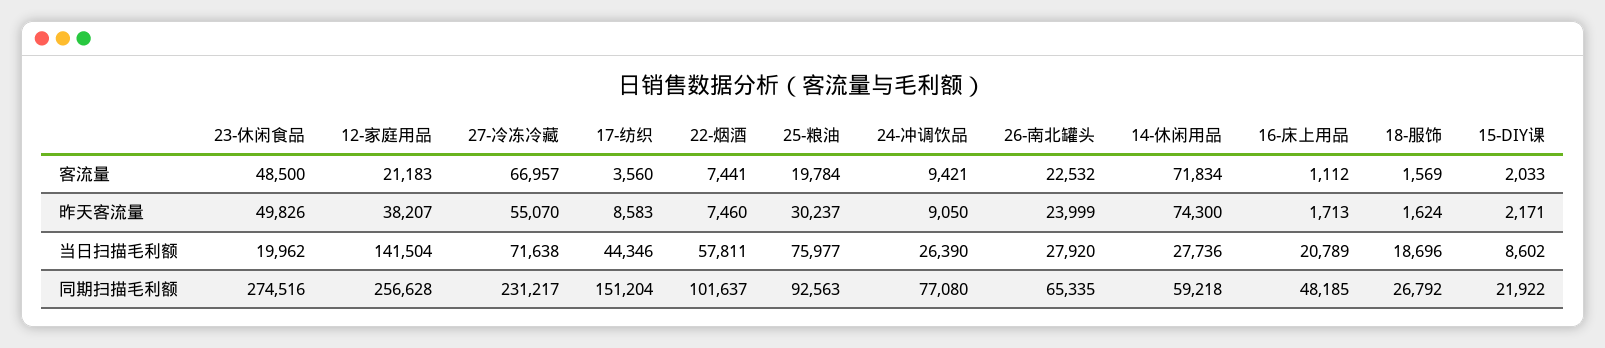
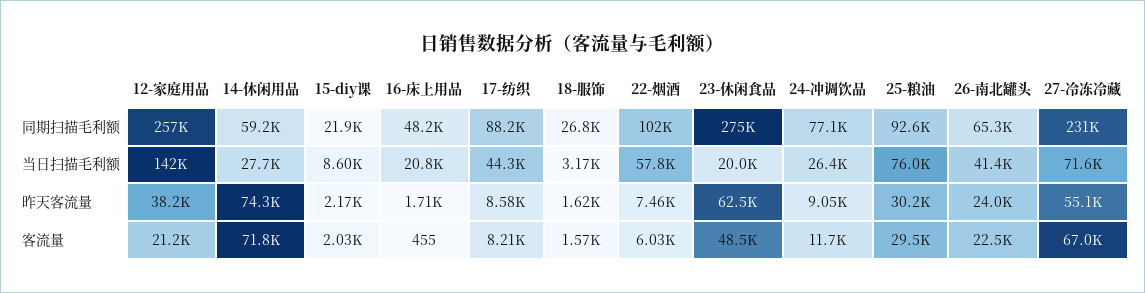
  {
    "23-休闲食品": {
      "客流量": 48500,
-     "昨天客流量": 49826,
+     "昨天客流量": 62500,
      "当日扫描毛利额": 19962,
      "同期扫描毛利额": 274516
    },
    "12-家庭用品": {
      "客流量": 21183,
      "昨天客流量": 38207,
      "当日扫描毛利额": 141504,
      "同期扫描毛利额": 256628
    },
    "27-冷冻冷藏": {
      "客流量": 66957,
      "昨天客流量": 55070,
      "当日扫描毛利额": 71638,
      "同期扫描毛利额": 231217
    },
    "17-纺织": {
-     "客流量": 3560,
+     "客流量": 8210,
      "昨天客流量": 8583,
      "当日扫描毛利额": 44346,
-     "同期扫描毛利额": 151204
+     "同期扫描毛利额": 88200
    },
    "22-烟酒": {
-     "客流量": 7441,
+     "客流量": 6030,
      "昨天客流量": 7460,
      "当日扫描毛利额": 57811,
      "同期扫描毛利额": 101637
    },
    "25-粮油": {
-     "客流量": 19784,
+     "客流量": 29500,
      "昨天客流量": 30237,
      "当日扫描毛利额": 75977,
      "同期扫描毛利额": 92563
    },
    "24-冲调饮品": {
-     "客流量": 9421,
+     "客流量": 11700,
      "昨天客流量": 9050,
      "当日扫描毛利额": 26390,
      "同期扫描毛利额": 77080
    },
    "26-南北罐头": {
      "客流量": 22532,
      "昨天客流量": 23999,
-     "当日扫描毛利额": 27920,
+     "当日扫描毛利额": 41400,
      "同期扫描毛利额": 65335
    },
    "14-休闲用品": {
      "客流量": 71834,
      "昨天客流量": 74300,
      "当日扫描毛利额": 27736,
      "同期扫描毛利额": 59218
    },
    "16-床上用品": {
-     "客流量": 1112,
+     "客流量": 455,
      "昨天客流量": 1713,
      "当日扫描毛利额": 20789,
      "同期扫描毛利额": 48185
    },
    "18-服饰": {
      "客流量": 1569,
      "昨天客流量": 1624,
-     "当日扫描毛利额": 18696,
+     "当日扫描毛利额": 3170,
      "同期扫描毛利额": 26792
    },
    "15-DIY课": {
      "客流量": 2033,
      "昨天客流量": 2171,
      "当日扫描毛利额": 8602,
      "同期扫描毛利额": 21922
    }
  }

